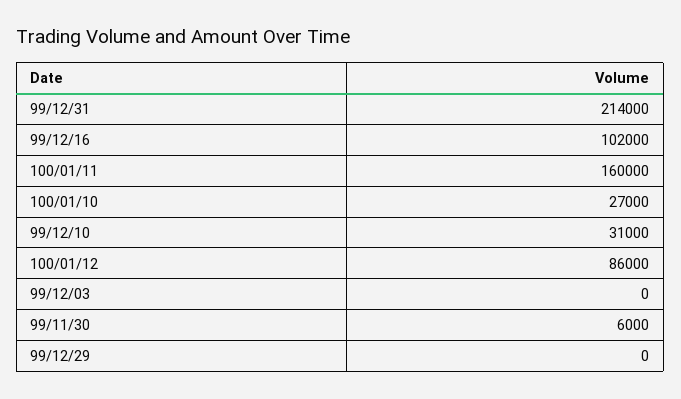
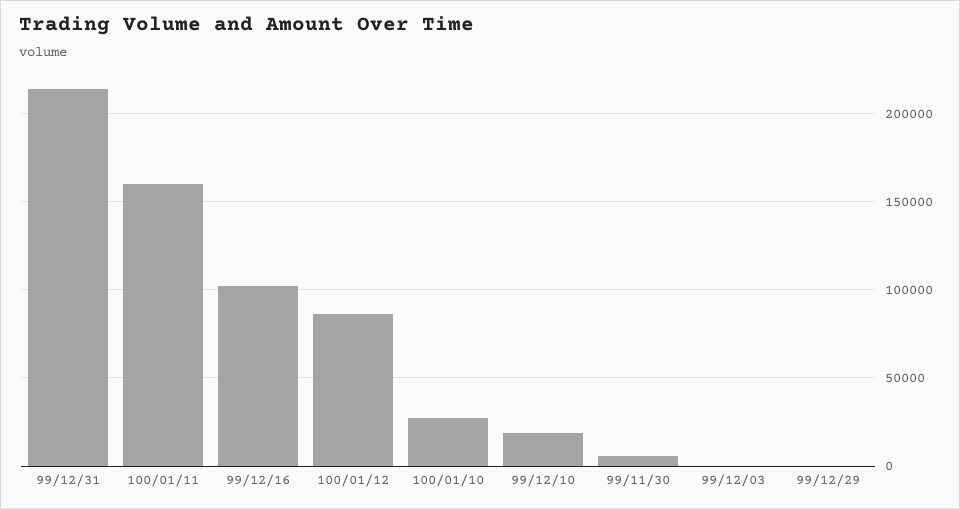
  {
    "99/12/31": 214000,
    "99/12/16": 102000,
    "100/01/11": 160000,
    "100/01/10": 27000,
-   "99/12/10": 31000,
+   "99/12/10": 20000,
    "100/01/12": 86000,
    "99/12/03": 0,
    "99/11/30": 6000,
    "99/12/29": 0
  }

